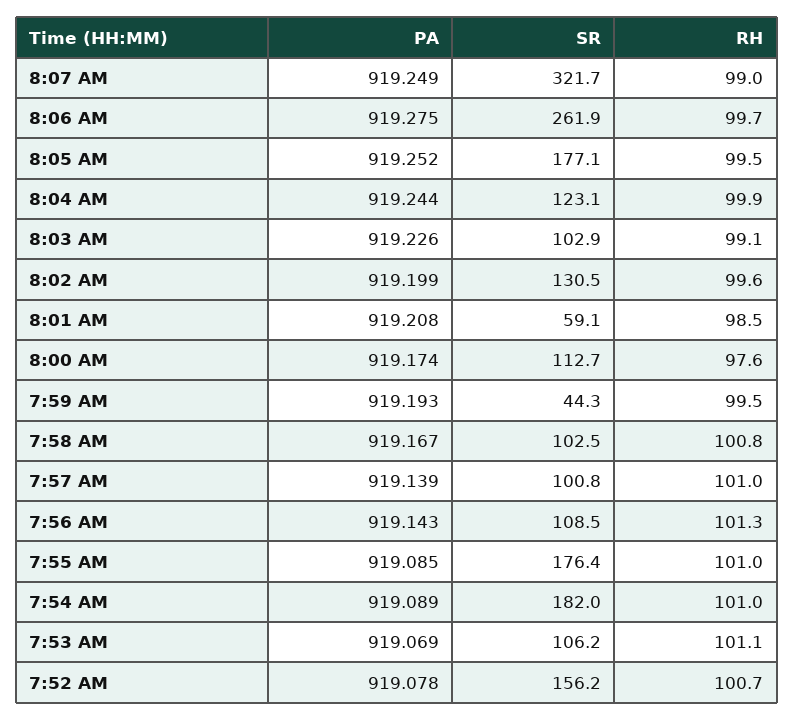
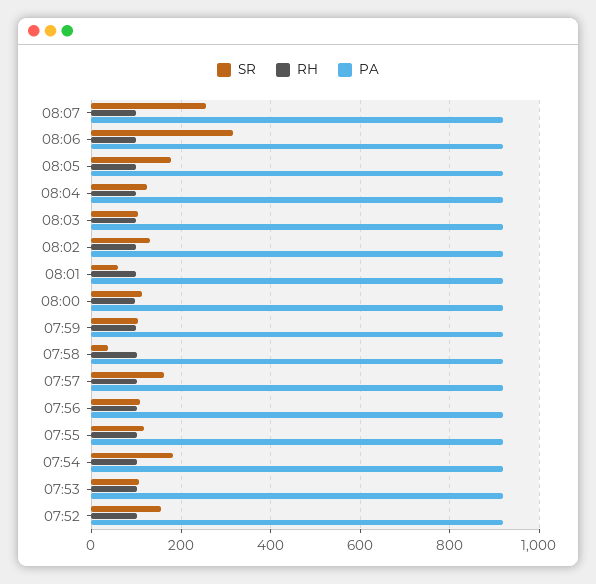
  {
    "PA": {
      "8:07 AM": 919.249,
      "8:06 AM": 919.275,
      "8:05 AM": 919.252,
      "8:04 AM": 919.244,
      "8:03 AM": 919.226,
      "8:02 AM": 919.199,
      "8:01 AM": 919.208,
      "8:00 AM": 919.174,
      "7:59 AM": 919.193,
      "7:58 AM": 919.167,
      "7:57 AM": 919.139,
      "7:56 AM": 919.143,
      "7:55 AM": 919.085,
      "7:54 AM": 919.089,
      "7:53 AM": 919.069,
      "7:52 AM": 919.078
    },
    "SR": {
-     "8:07 AM": 321.7,
+     "8:07 AM": 260,
-     "8:06 AM": 261.9,
+     "8:06 AM": 320,
      "8:05 AM": 177.1,
      "8:04 AM": 123.1,
      "8:03 AM": 102.9,
      "8:02 AM": 130.5,
      "8:01 AM": 59.1,
      "8:00 AM": 112.7,
-     "7:59 AM": 44.3,
+     "7:59 AM": 100,
-     "7:58 AM": 102.5,
+     "7:58 AM": 40,
-     "7:57 AM": 100.8,
+     "7:57 AM": 160,
      "7:56 AM": 108.5,
-     "7:55 AM": 176.4,
+     "7:55 AM": 120,
      "7:54 AM": 182,
      "7:53 AM": 106.2,
      "7:52 AM": 156.2
    },
    "RH": {
      "8:07 AM": 99,
      "8:06 AM": 99.7,
      "8:05 AM": 99.5,
      "8:04 AM": 99.9,
      "8:03 AM": 99.1,
      "8:02 AM": 99.6,
      "8:01 AM": 98.5,
      "8:00 AM": 97.6,
      "7:59 AM": 99.5,
      "7:58 AM": 100.8,
      "7:57 AM": 101,
      "7:56 AM": 101.3,
      "7:55 AM": 101,
      "7:54 AM": 101,
      "7:53 AM": 101.1,
      "7:52 AM": 100.7
    }
  }

